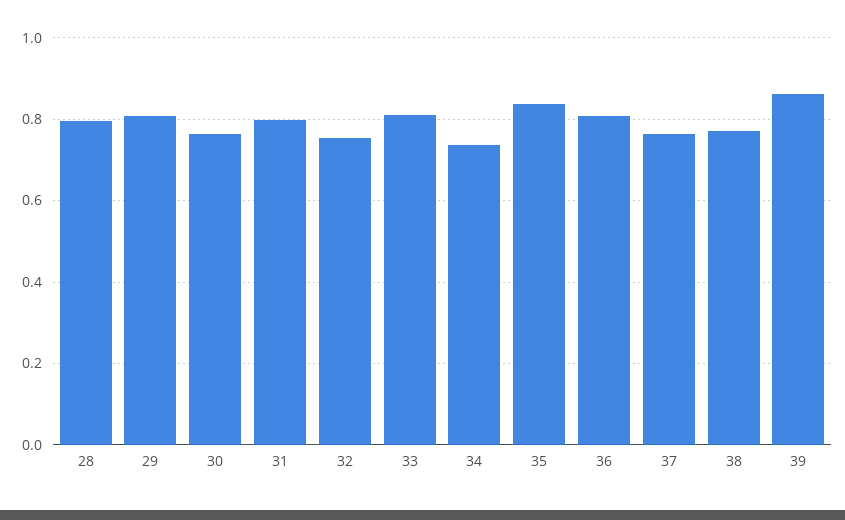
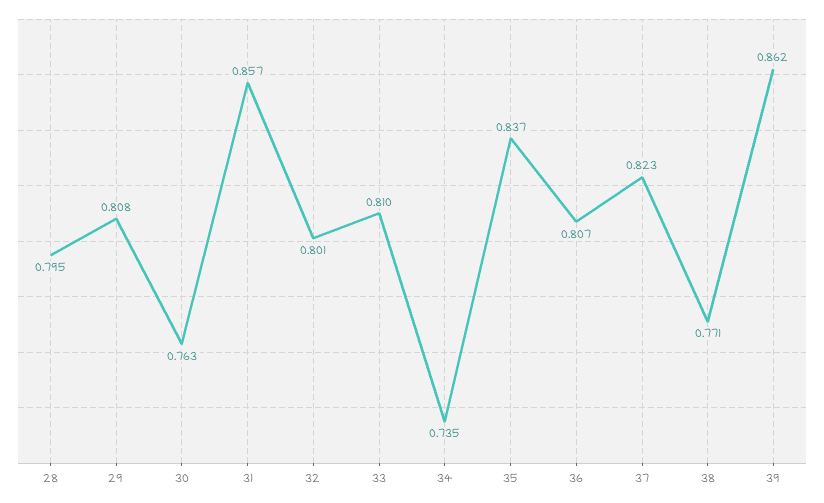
  {
    "28": 0.795,
    "29": 0.808,
    "30": 0.763,
-   "31": 0.8,
+   "31": 0.857,
-   "32": 0.76,
+   "32": 0.801,
    "33": 0.81,
    "34": 0.735,
    "35": 0.837,
    "36": 0.807,
-   "37": 0.76,
+   "37": 0.823,
    "38": 0.771,
    "39": 0.862
  }

